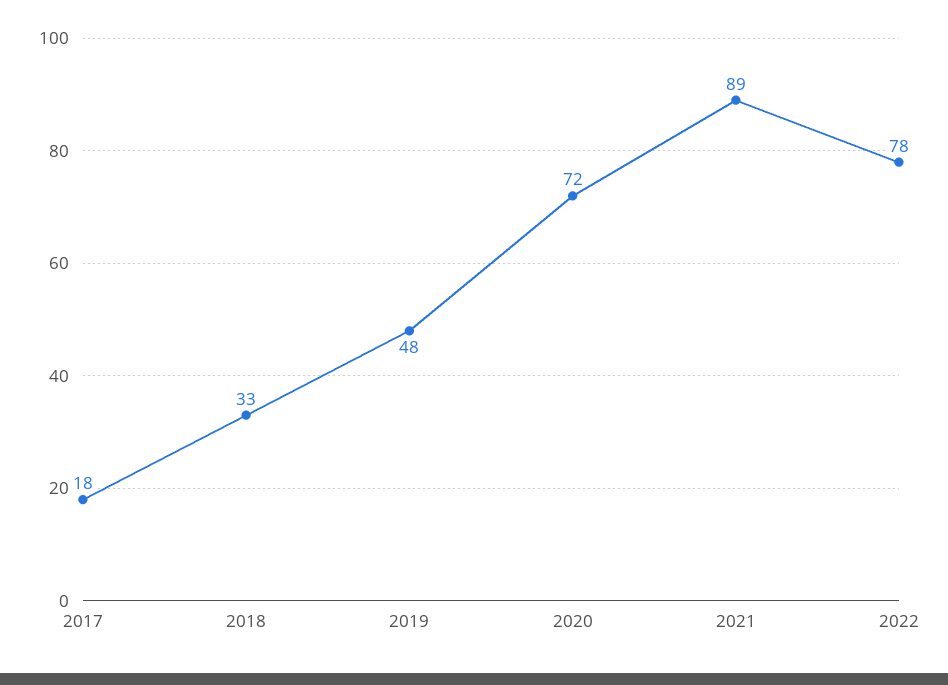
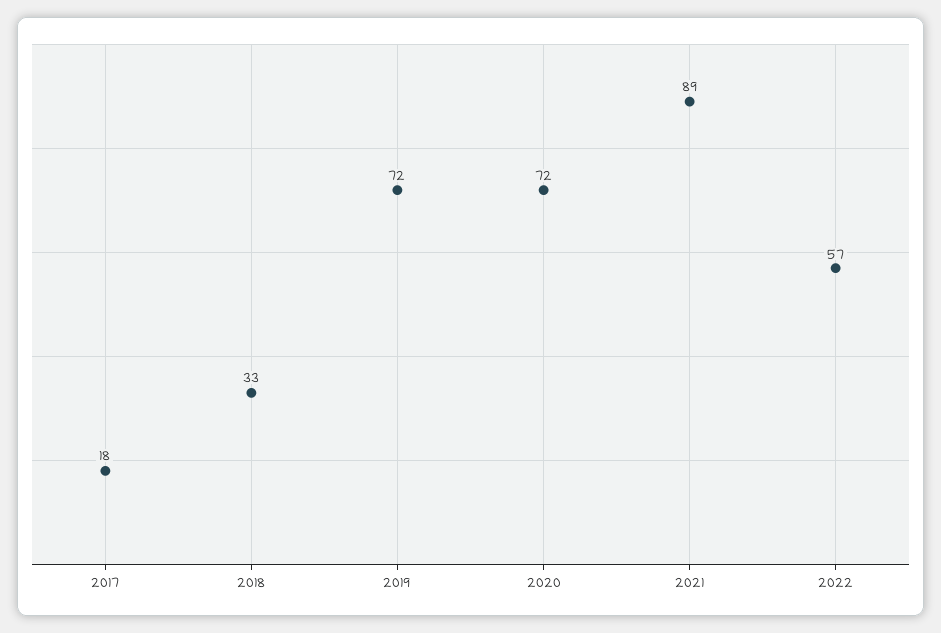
  {
    "2017": 18,
    "2018": 33,
-   "2019": 48,
+   "2019": 72,
    "2020": 72,
    "2021": 89,
-   "2022": 78
+   "2022": 57
  }

